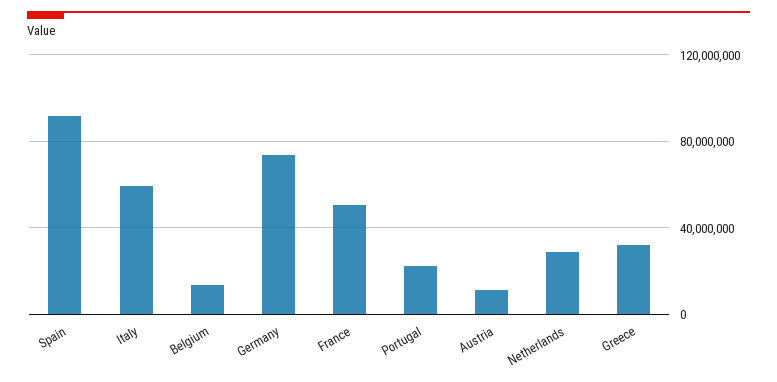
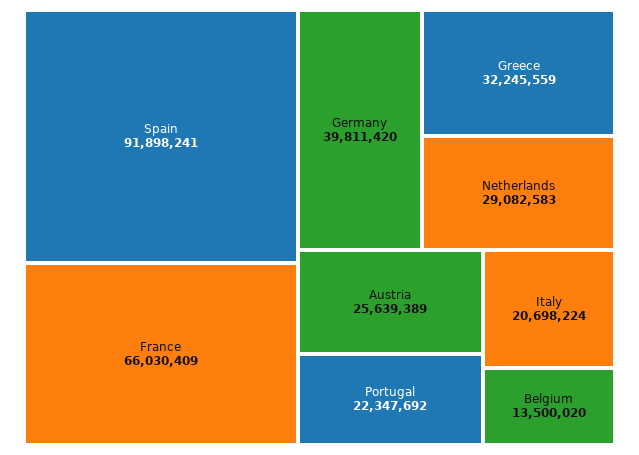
  {
    "Spain": 91898241,
-   "Italy": 60000000,
+   "Italy": 20698224,
    "Belgium": 13500020,
-   "Germany": 75000000,
+   "Germany": 39811420,
-   "France": 50000000,
+   "France": 66030409,
    "Portugal": 22347692,
-   "Austria": 10000000,
+   "Austria": 25639389,
    "Netherlands": 29082583,
    "Greece": 32245559
  }

